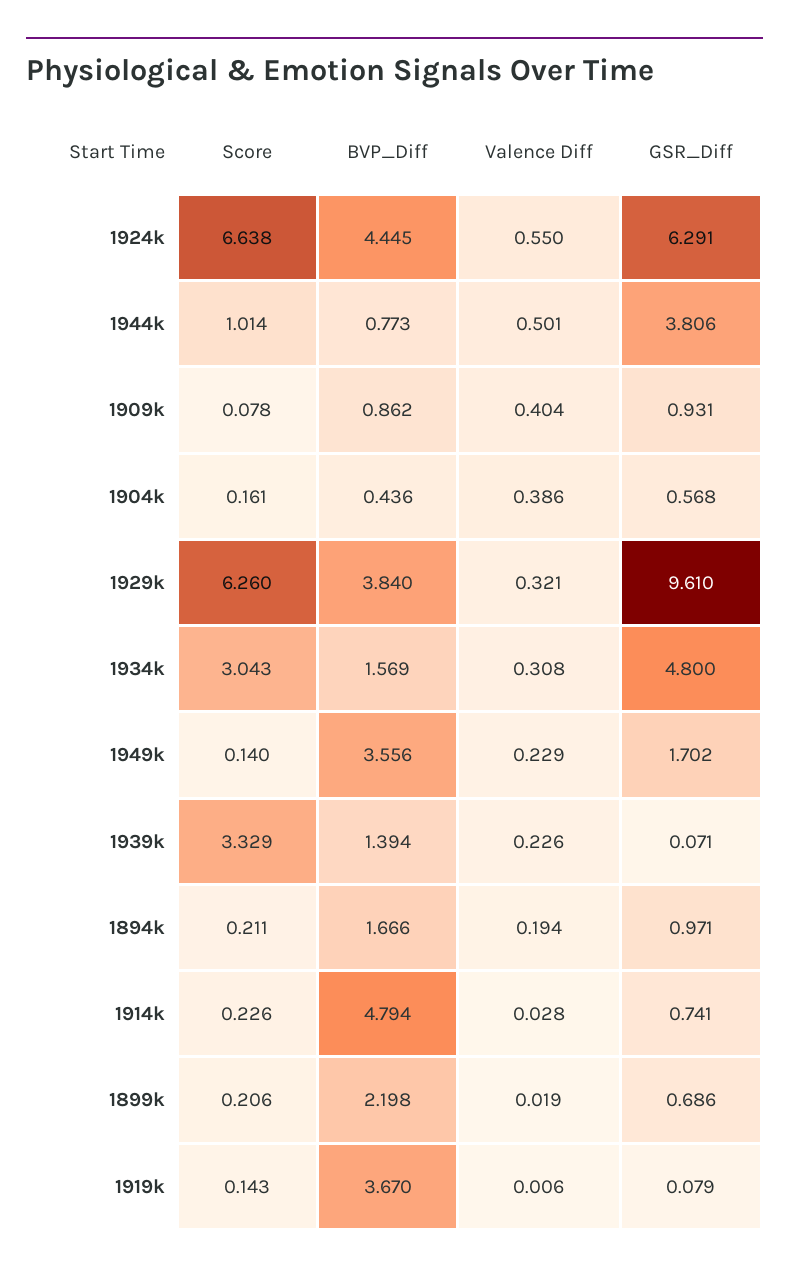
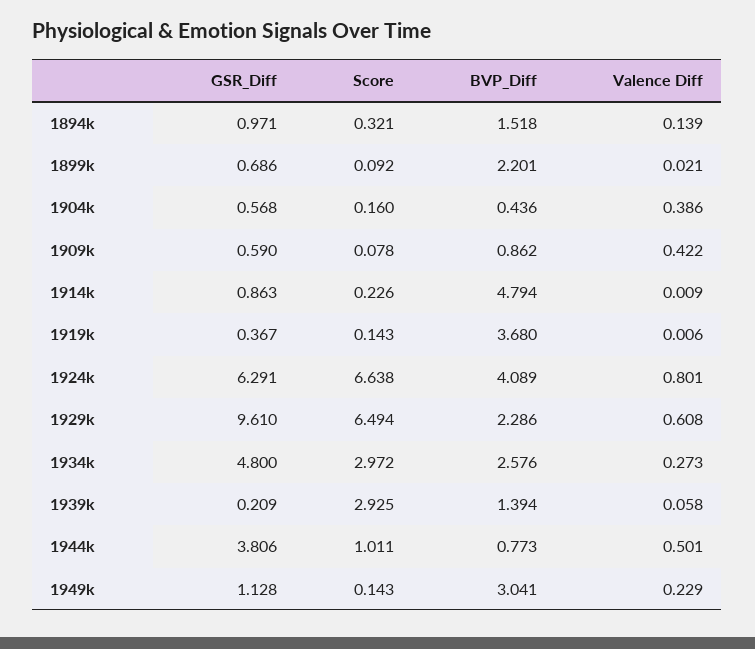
  {
    "Score": {
      "1924k": 6.638,
-     "1944k": 1.014,
+     "1944k": 1.011,
      "1909k": 0.078,
-     "1904k": 0.161,
+     "1904k": 0.16,
-     "1929k": 6.26,
+     "1929k": 6.494,
-     "1934k": 3.043,
+     "1934k": 2.972,
-     "1949k": 0.14,
+     "1949k": 0.143,
-     "1939k": 3.329,
+     "1939k": 2.925,
-     "1894k": 0.211,
+     "1894k": 0.321,
      "1914k": 0.226,
-     "1899k": 0.206,
+     "1899k": 0.092,
      "1919k": 0.143
    },
    "BVP_Diff": {
-     "1924k": 4.445,
+     "1924k": 4.089,
      "1944k": 0.773,
      "1909k": 0.862,
      "1904k": 0.436,
-     "1929k": 3.84,
+     "1929k": 2.286,
-     "1934k": 1.569,
+     "1934k": 2.576,
-     "1949k": 3.556,
+     "1949k": 3.041,
      "1939k": 1.394,
-     "1894k": 1.666,
+     "1894k": 1.518,
      "1914k": 4.794,
-     "1899k": 2.198,
+     "1899k": 2.201,
-     "1919k": 3.67
+     "1919k": 3.68
    },
    "Valence Diff": {
-     "1924k": 0.55,
+     "1924k": 0.801,
      "1944k": 0.501,
-     "1909k": 0.404,
+     "1909k": 0.422,
      "1904k": 0.386,
-     "1929k": 0.321,
+     "1929k": 0.608,
-     "1934k": 0.308,
+     "1934k": 0.273,
      "1949k": 0.229,
-     "1939k": 0.226,
+     "1939k": 0.058,
-     "1894k": 0.194,
+     "1894k": 0.139,
-     "1914k": 0.028,
+     "1914k": 0.009,
-     "1899k": 0.019,
+     "1899k": 0.021,
      "1919k": 0.006
    },
    "GSR_Diff": {
      "1924k": 6.291,
      "1944k": 3.806,
-     "1909k": 0.931,
+     "1909k": 0.59,
      "1904k": 0.568,
      "1929k": 9.61,
      "1934k": 4.8,
-     "1949k": 1.702,
+     "1949k": 1.128,
-     "1939k": 0.071,
+     "1939k": 0.209,
      "1894k": 0.971,
-     "1914k": 0.741,
+     "1914k": 0.863,
      "1899k": 0.686,
-     "1919k": 0.079
+     "1919k": 0.367
    }
  }

